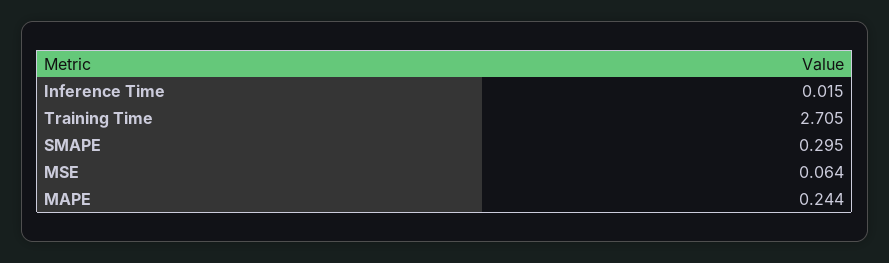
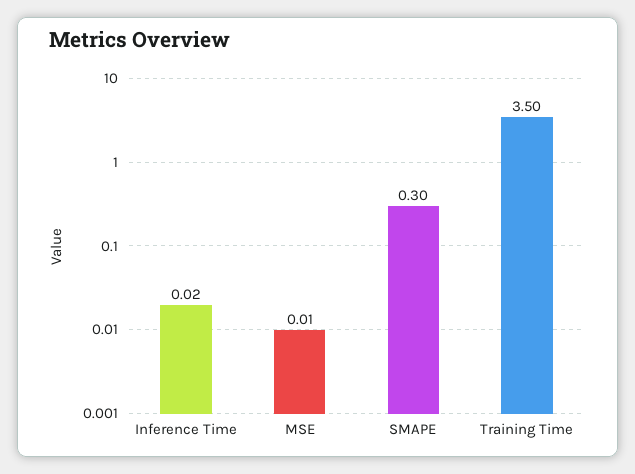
  {
    "Inference Time": 0.015,
-   "Training Time": 2.705,
+   "Training Time": 3.5,
    "SMAPE": 0.295,
-   "MSE": 0.064,
+   "MSE": 0.01
-   "MAPE": 0.244
  }

